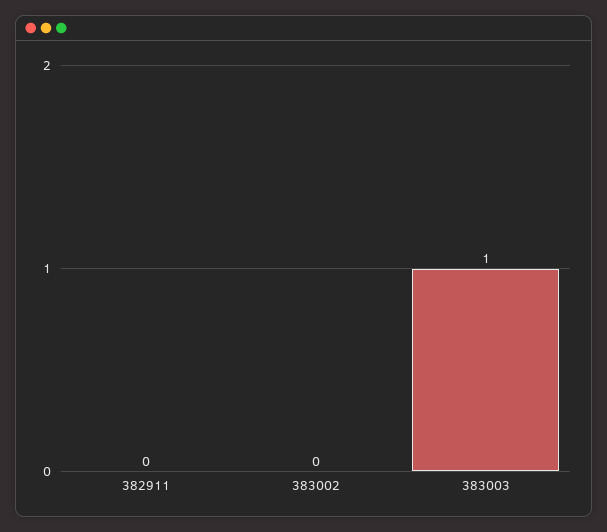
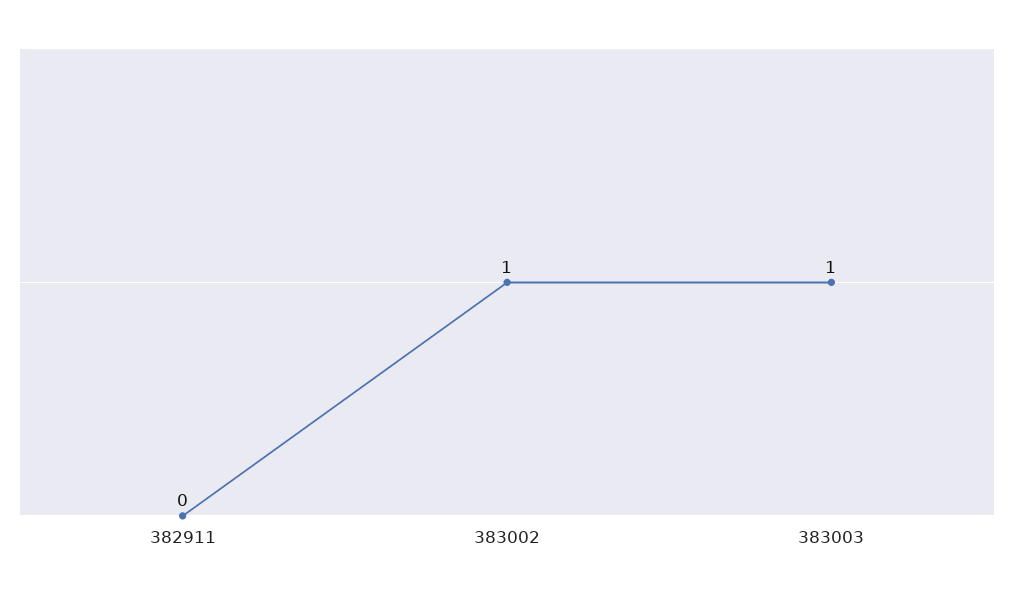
  {
    "382911": 0,
-   "383002": 0,
+   "383002": 1,
    "383003": 1
  }

